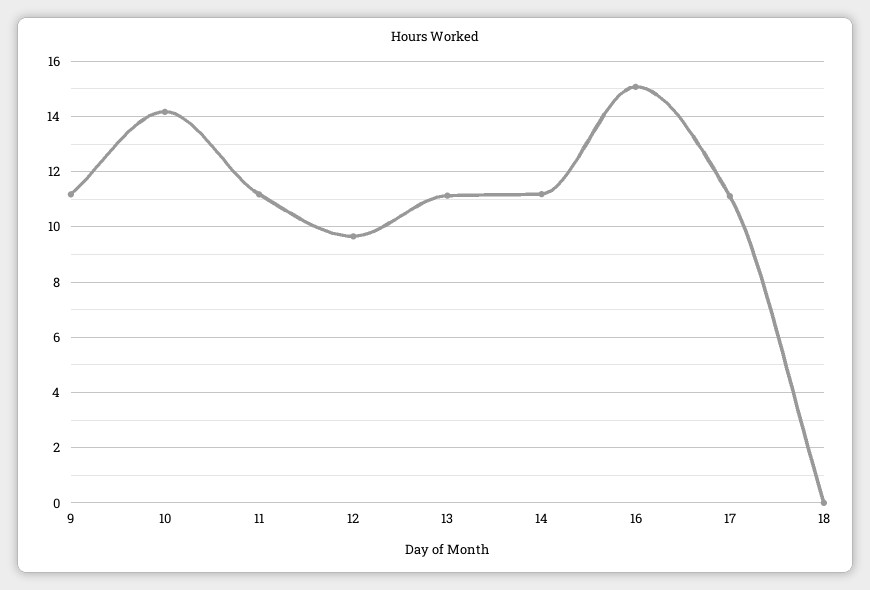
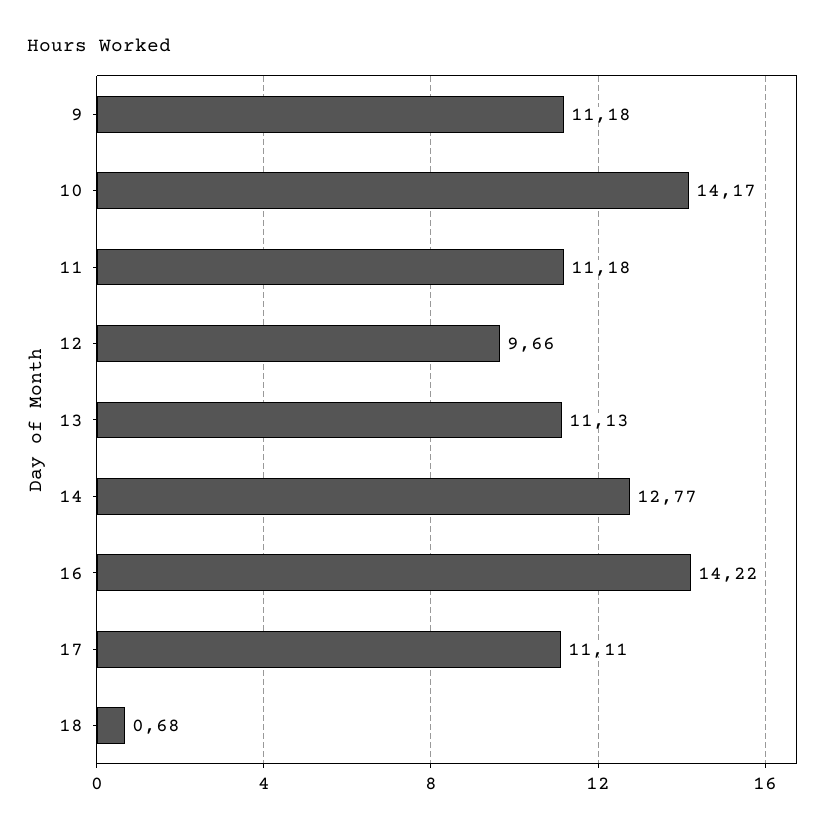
  {
    "9": 11.18,
    "10": 14.17,
    "11": 11.18,
    "12": 9.66,
    "13": 11.13,
-   "14": 11.25,
+   "14": 12.77,
-   "16": 15,
+   "16": 14.22,
    "17": 11.11,
-   "18": 0
+   "18": 0.68
  }

